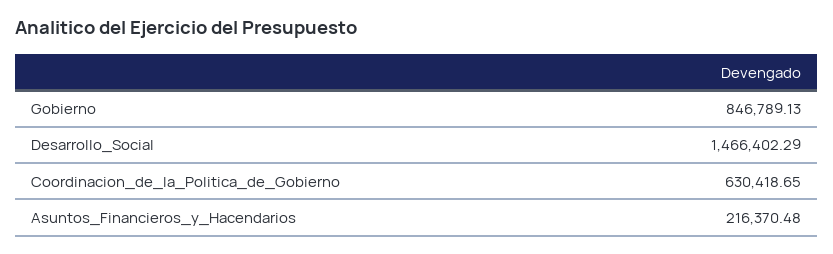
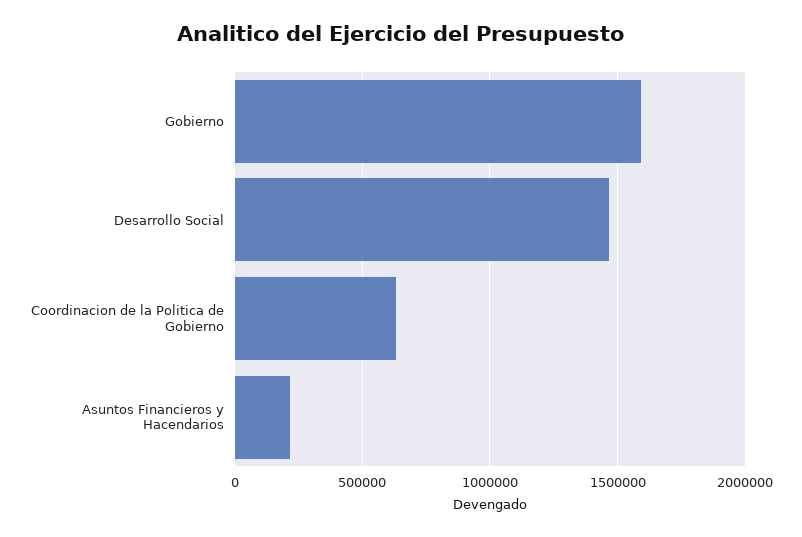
  {
-   "Gobierno": 846789.13,
+   "Gobierno": 1600000,
    "Desarrollo_Social": 1466402.29,
    "Coordinacion_de_la_Politica_de_Gobierno": 630418.65,
    "Asuntos_Financieros_y_Hacendarios": 216370.48
  }

